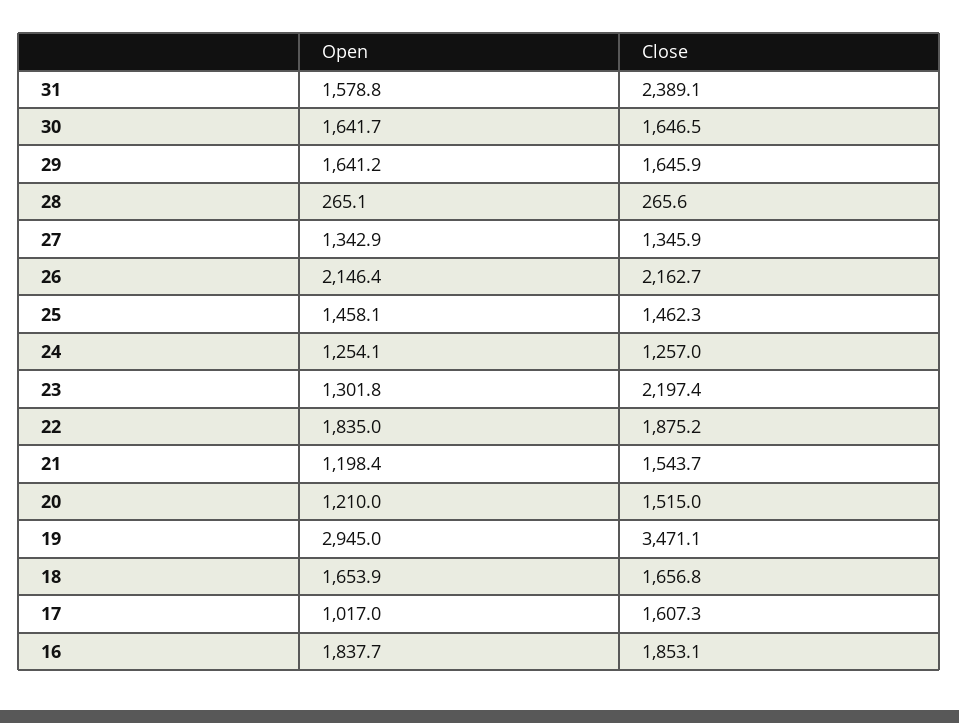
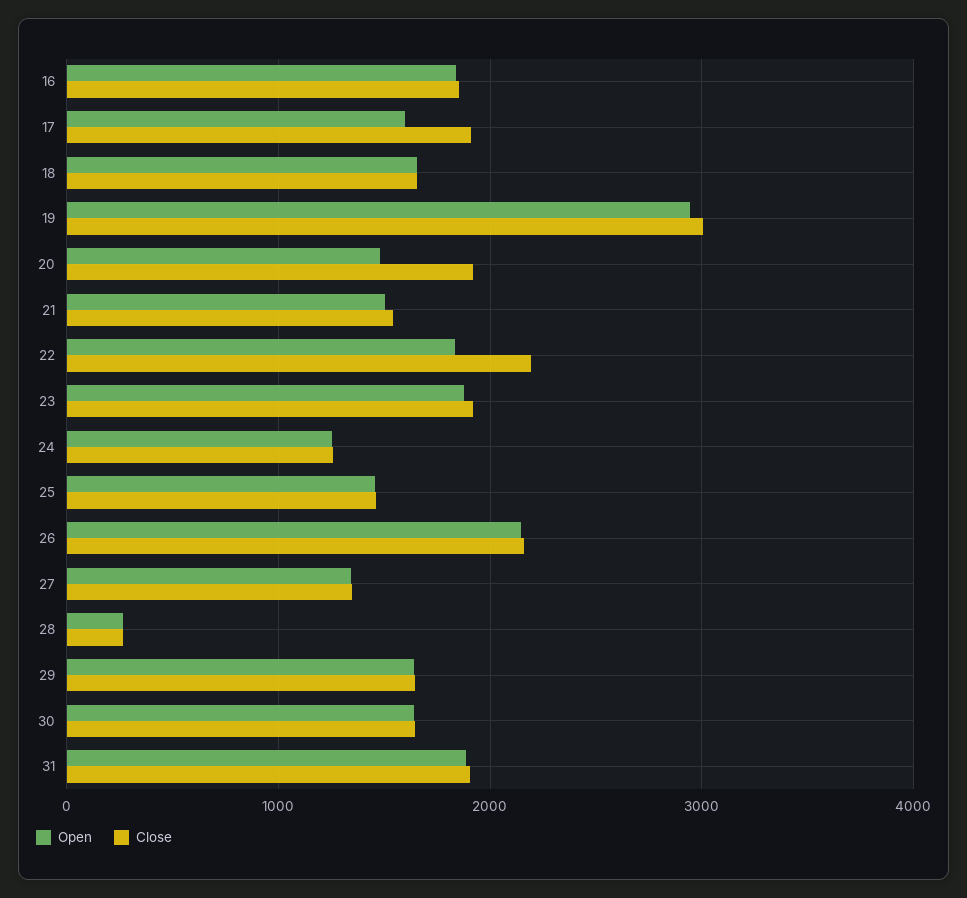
  {
    "Open": {
-     "31": 1578.8,
+     "31": 1900,
      "30": 1641.7,
      "29": 1641.2,
      "28": 265.1,
      "27": 1342.9,
      "26": 2146.4,
      "25": 1458.1,
      "24": 1254.1,
-     "23": 1301.8,
+     "23": 1900,
      "22": 1835,
-     "21": 1198.4,
+     "21": 1500,
-     "20": 1210,
+     "20": 1500,
      "19": 2945,
      "18": 1653.9,
-     "17": 1017,
+     "17": 1600,
      "16": 1837.7
    },
    "Close": {
-     "31": 2389.1,
+     "31": 1900,
      "30": 1646.5,
      "29": 1645.9,
      "28": 265.6,
      "27": 1345.9,
      "26": 2162.7,
      "25": 1462.3,
      "24": 1257,
-     "23": 2197.4,
+     "23": 1900,
-     "22": 1875.2,
+     "22": 2200,
      "21": 1543.7,
-     "20": 1515,
+     "20": 1900,
-     "19": 3471.1,
+     "19": 3000,
      "18": 1656.8,
-     "17": 1607.3,
+     "17": 1900,
      "16": 1853.1
    }
  }

